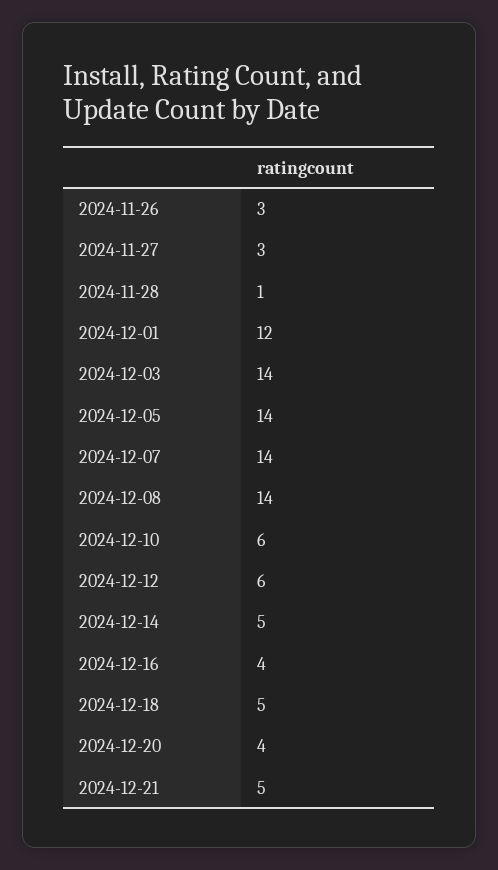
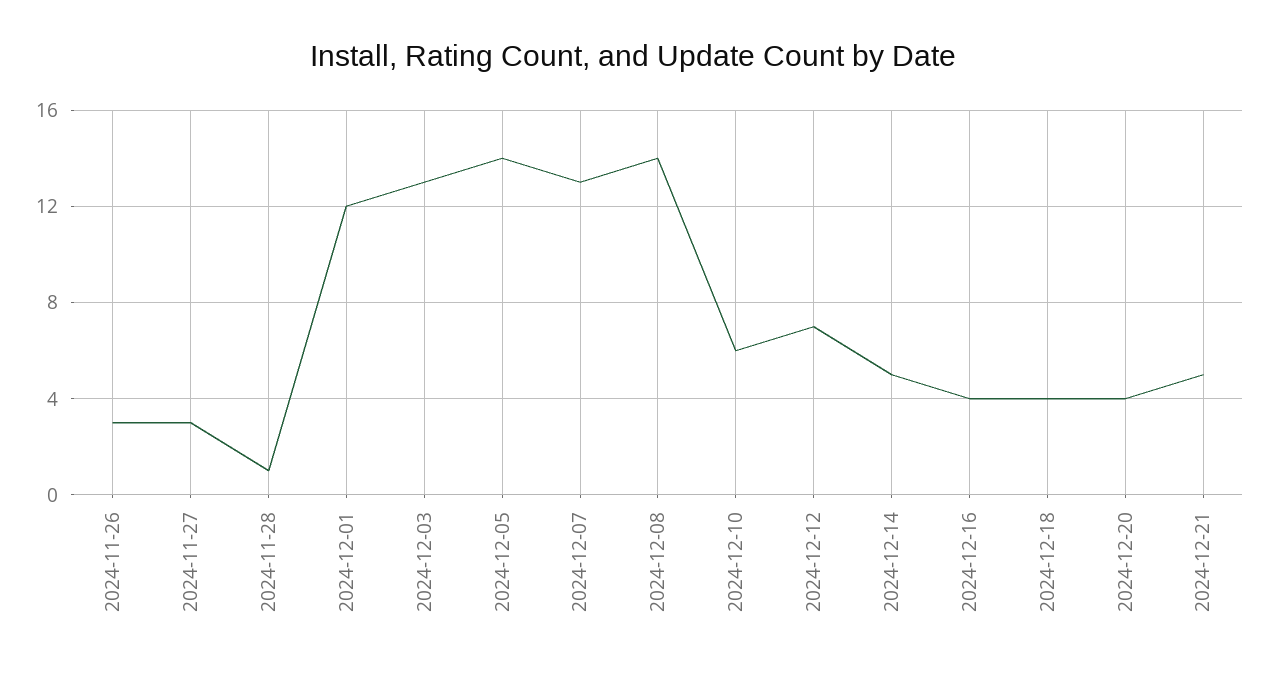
  {
    "2024-11-26": 3,
    "2024-11-27": 3,
    "2024-11-28": 1,
    "2024-12-01": 12,
-   "2024-12-03": 14,
+   "2024-12-03": 13,
    "2024-12-05": 14,
-   "2024-12-07": 14,
+   "2024-12-07": 13,
    "2024-12-08": 14,
    "2024-12-10": 6,
-   "2024-12-12": 6,
+   "2024-12-12": 7,
    "2024-12-14": 5,
    "2024-12-16": 4,
-   "2024-12-18": 5,
+   "2024-12-18": 4,
    "2024-12-20": 4,
    "2024-12-21": 5
  }

